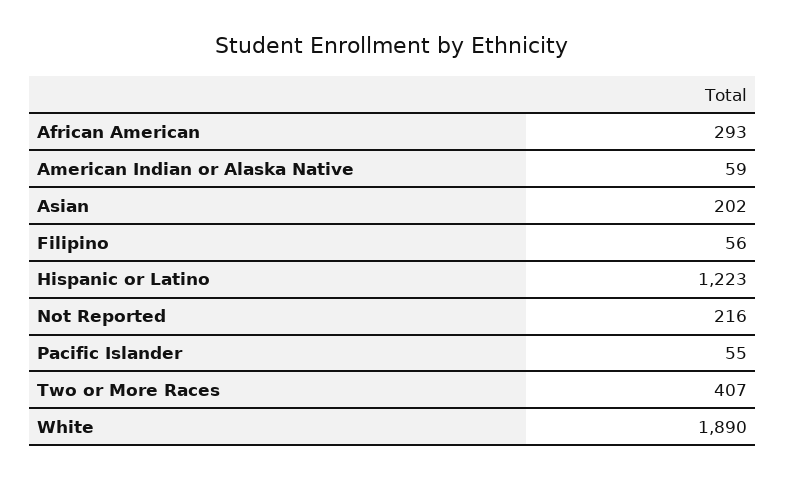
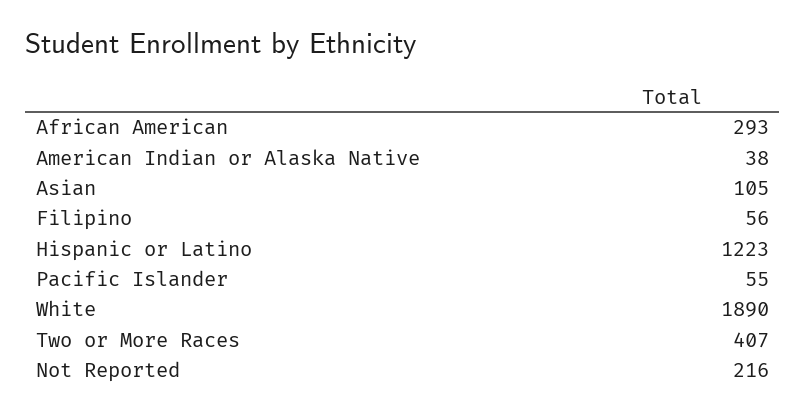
  {
    "African American": 293,
-   "American Indian or Alaska Native": 59,
+   "American Indian or Alaska Native": 38,
-   "Asian": 202,
+   "Asian": 105,
    "Filipino": 56,
    "Hispanic or Latino": 1223,
    "Not Reported": 216,
    "Pacific Islander": 55,
    "Two or More Races": 407,
    "White": 1890
  }

